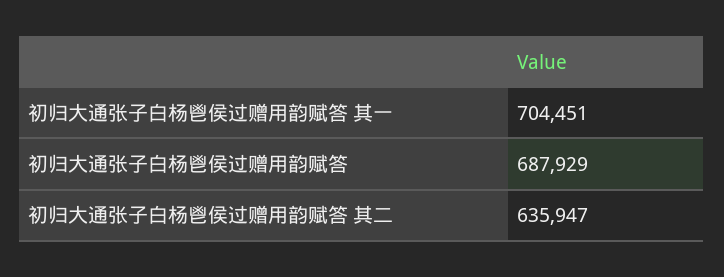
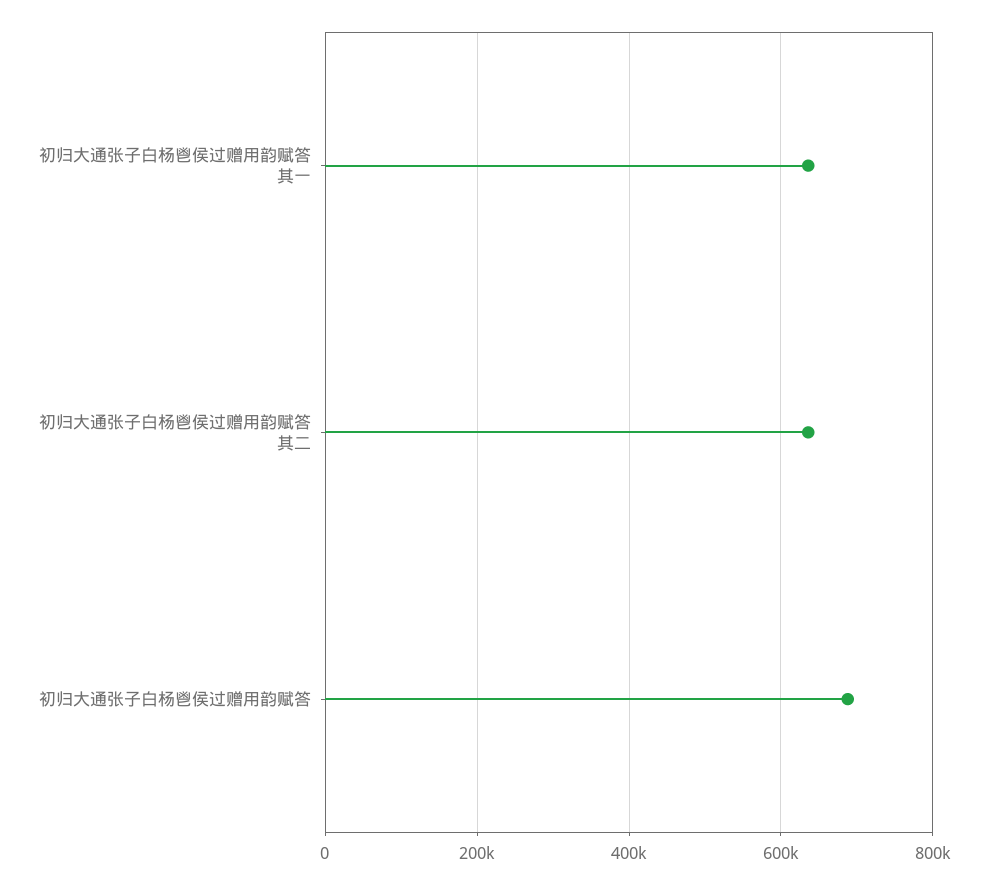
  {
-   "初归大通张子白杨鬯侯过赠用韵赋答 其一": 704451,
+   "初归大通张子白杨鬯侯过赠用韵赋答 其一": 640000,
    "初归大通张子白杨鬯侯过赠用韵赋答": 687929,
    "初归大通张子白杨鬯侯过赠用韵赋答 其二": 635947
  }

